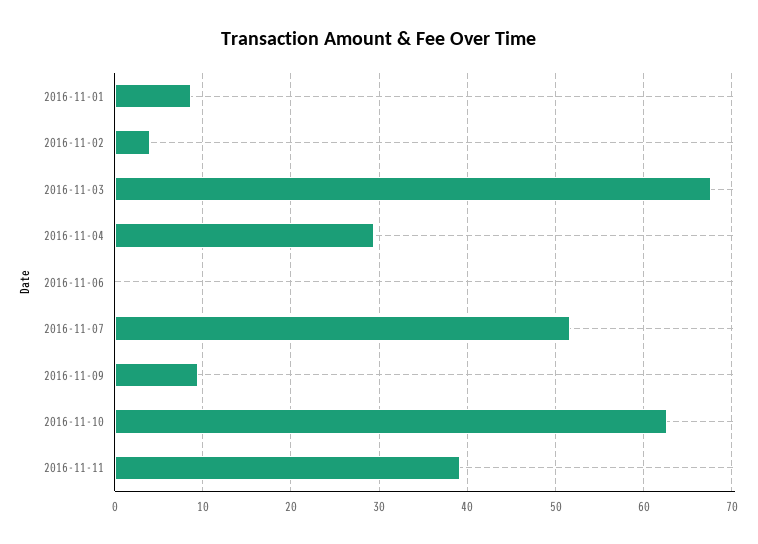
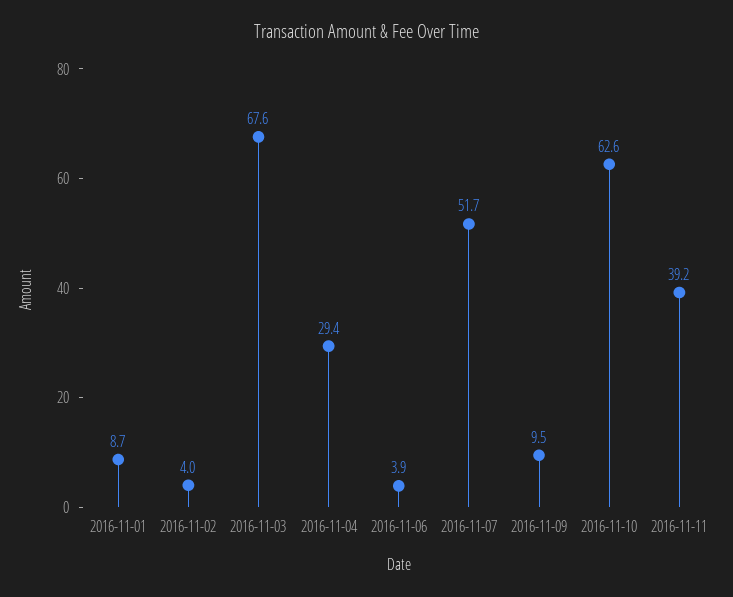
  {
    "2016-11-01": 8.7,
    "2016-11-02": 4,
    "2016-11-03": 67.6,
    "2016-11-04": 29.4,
-   "2016-11-06": 0,
+   "2016-11-06": 3.9,
    "2016-11-07": 51.7,
    "2016-11-09": 9.5,
    "2016-11-10": 62.6,
    "2016-11-11": 39.2
  }

